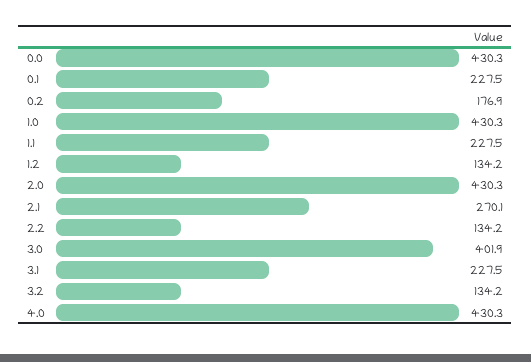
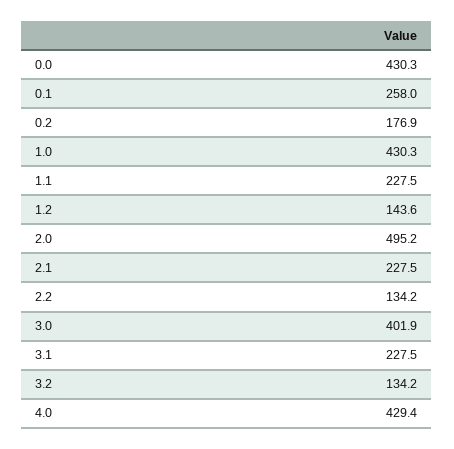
  {
    "0.0": 430.3,
-   "0.1": 227.5,
+   "0.1": 258,
    "0.2": 176.9,
    "1.0": 430.3,
    "1.1": 227.5,
-   "1.2": 134.2,
+   "1.2": 143.6,
-   "2.0": 430.3,
+   "2.0": 495.2,
-   "2.1": 270.1,
+   "2.1": 227.5,
    "2.2": 134.2,
    "3.0": 401.9,
    "3.1": 227.5,
    "3.2": 134.2,
-   "4.0": 430.3
+   "4.0": 429.4
  }

